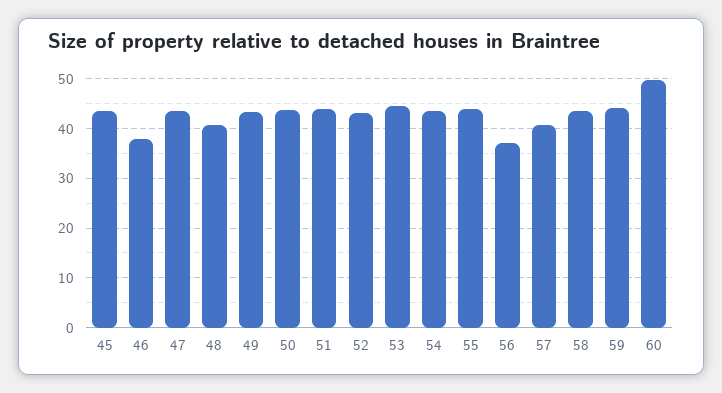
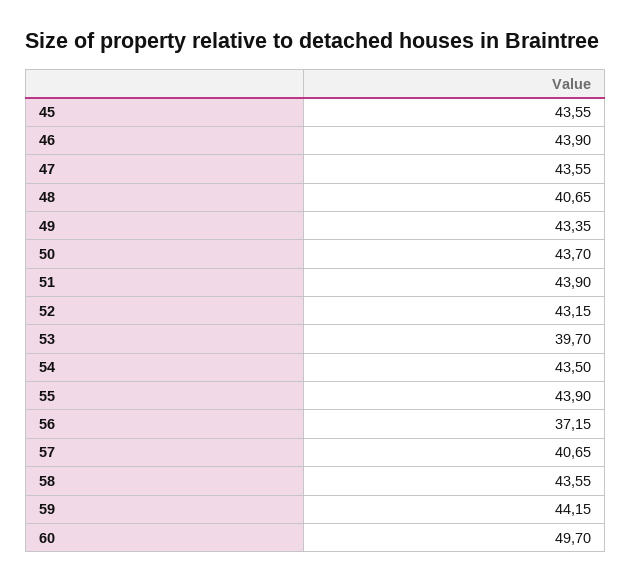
  {
    "45": 43.55,
-   "46": 38,
+   "46": 43.9,
    "47": 43.55,
    "48": 40.65,
    "49": 43.35,
    "50": 43.7,
    "51": 43.9,
    "52": 43.15,
-   "53": 44,
+   "53": 39.7,
    "54": 43.5,
    "55": 43.9,
    "56": 37.15,
    "57": 40.65,
    "58": 43.55,
    "59": 44.15,
    "60": 49.7
  }

